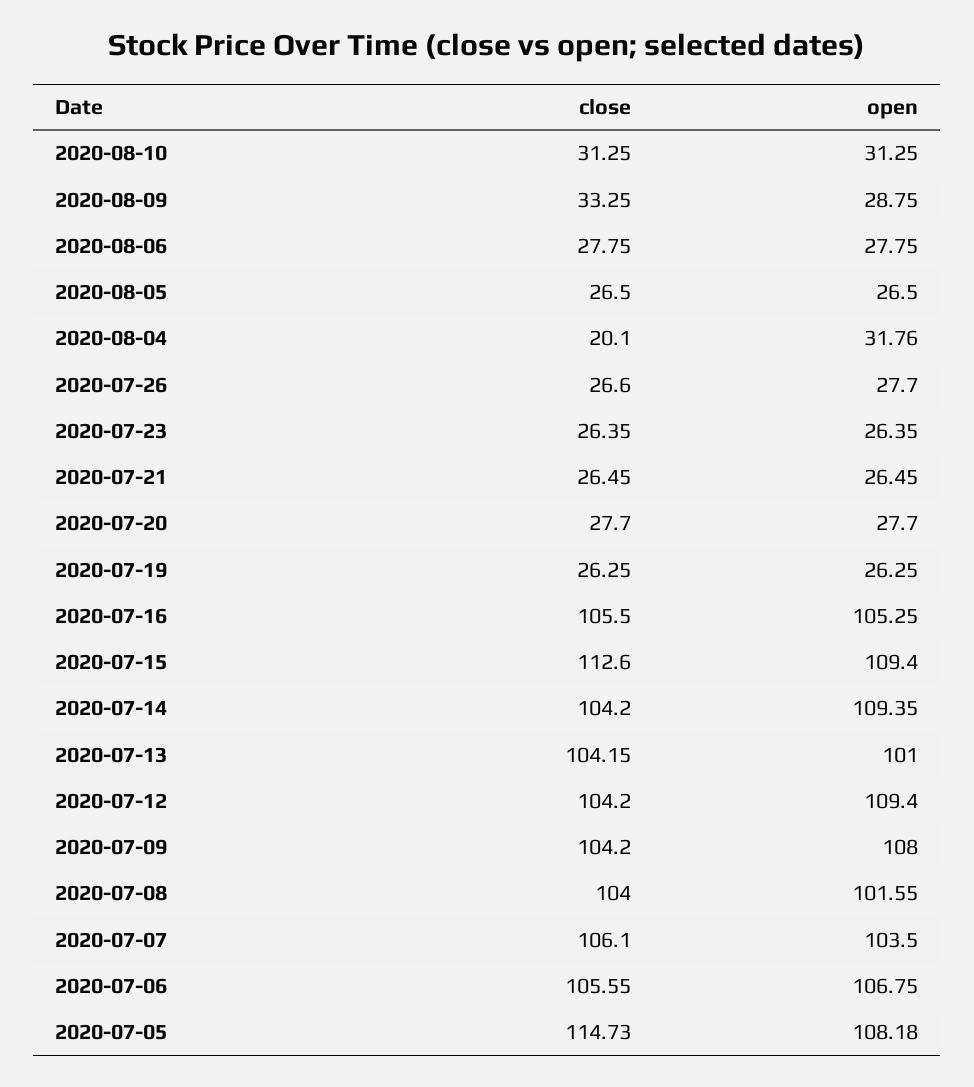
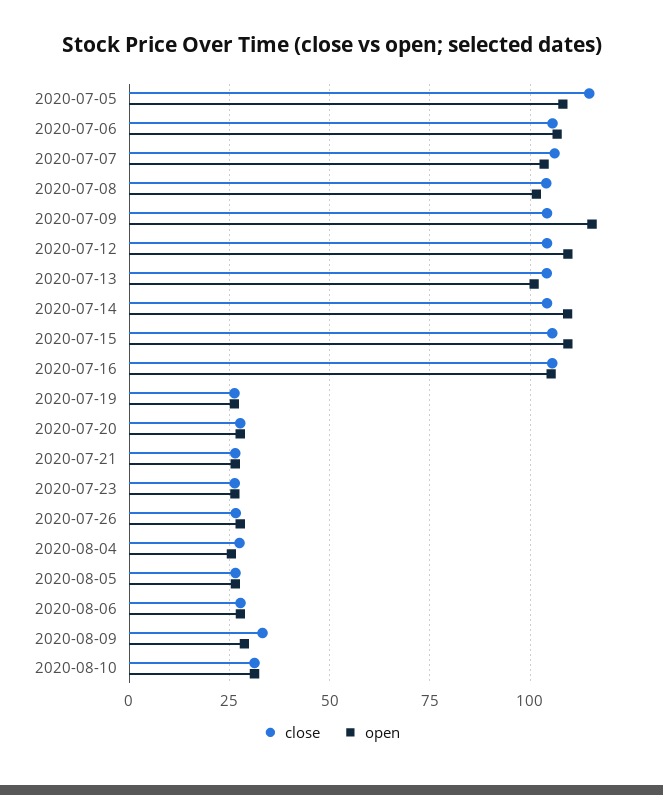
  {
    "close": {
      "2020-08-10": 31.25,
      "2020-08-09": 33.25,
      "2020-08-06": 27.75,
      "2020-08-05": 26.5,
-     "2020-08-04": 20.1,
+     "2020-08-04": 27.5,
      "2020-07-26": 26.6,
      "2020-07-23": 26.35,
      "2020-07-21": 26.45,
      "2020-07-20": 27.7,
      "2020-07-19": 26.25,
      "2020-07-16": 105.5,
-     "2020-07-15": 112.6,
+     "2020-07-15": 105,
      "2020-07-14": 104.2,
      "2020-07-13": 104.15,
      "2020-07-12": 104.2,
      "2020-07-09": 104.2,
      "2020-07-08": 104,
      "2020-07-07": 106.1,
      "2020-07-06": 105.55,
      "2020-07-05": 114.73
    },
    "open": {
      "2020-08-10": 31.25,
      "2020-08-09": 28.75,
      "2020-08-06": 27.75,
      "2020-08-05": 26.5,
-     "2020-08-04": 31.76,
+     "2020-08-04": 25,
      "2020-07-26": 27.7,
      "2020-07-23": 26.35,
      "2020-07-21": 26.45,
      "2020-07-20": 27.7,
      "2020-07-19": 26.25,
      "2020-07-16": 105.25,
      "2020-07-15": 109.4,
      "2020-07-14": 109.35,
      "2020-07-13": 101,
      "2020-07-12": 109.4,
-     "2020-07-09": 108,
+     "2020-07-09": 115,
      "2020-07-08": 101.55,
      "2020-07-07": 103.5,
      "2020-07-06": 106.75,
      "2020-07-05": 108.18
    }
  }

